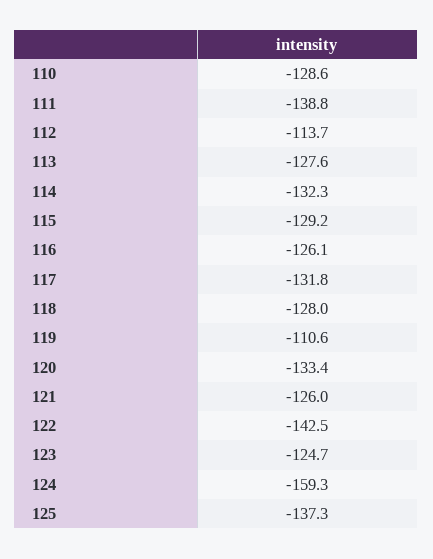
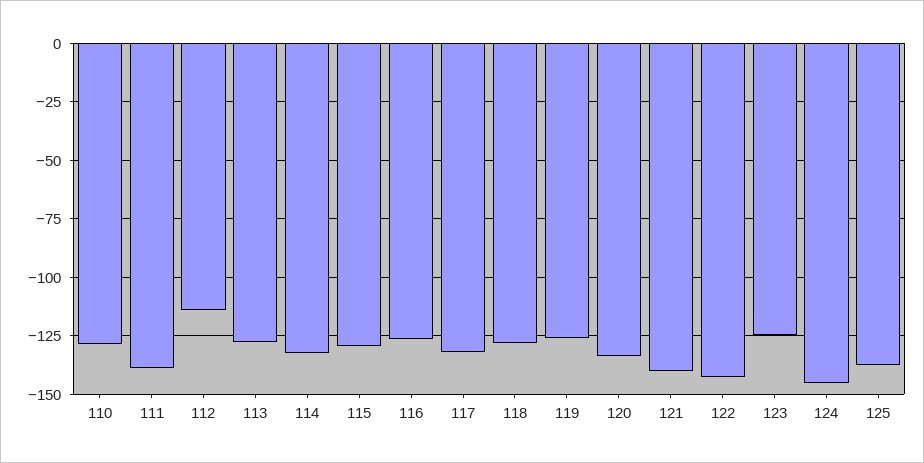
  {
    "110": -128.6,
    "111": -138.8,
    "112": -113.7,
    "113": -127.6,
    "114": -132.3,
    "115": -129.2,
    "116": -126.1,
    "117": -131.8,
    "118": -128,
-   "119": -110.6,
+   "119": -125,
    "120": -133.4,
-   "121": -126,
+   "121": -140,
    "122": -142.5,
    "123": -124.7,
-   "124": -159.3,
+   "124": -145,
    "125": -137.3
  }

